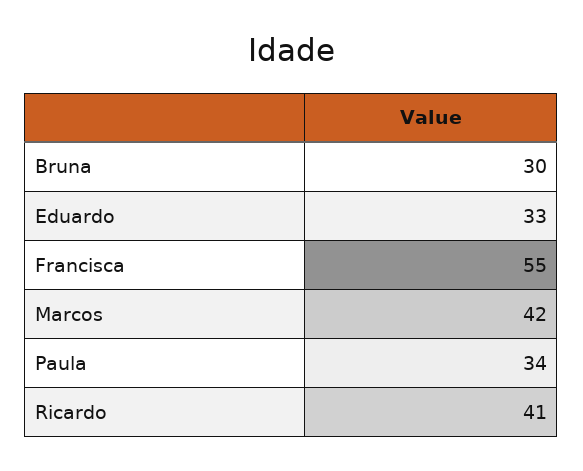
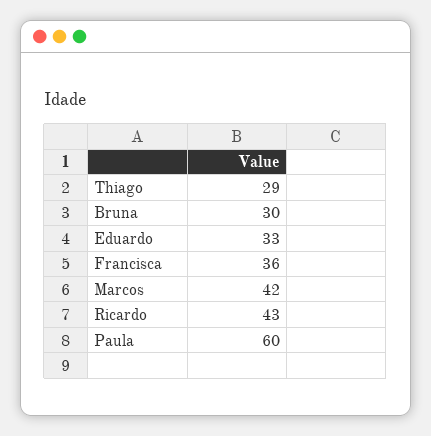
  {
    "Bruna": 30,
    "Eduardo": 33,
-   "Francisca": 55,
+   "Francisca": 36,
    "Marcos": 42,
-   "Paula": 34,
+   "Paula": 60,
-   "Ricardo": 41
+   "Ricardo": 43,
+   "Thiago": 29
  }

